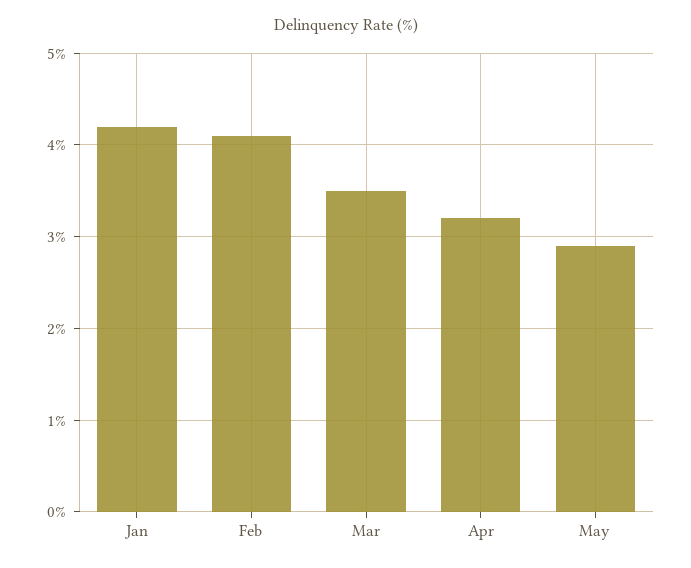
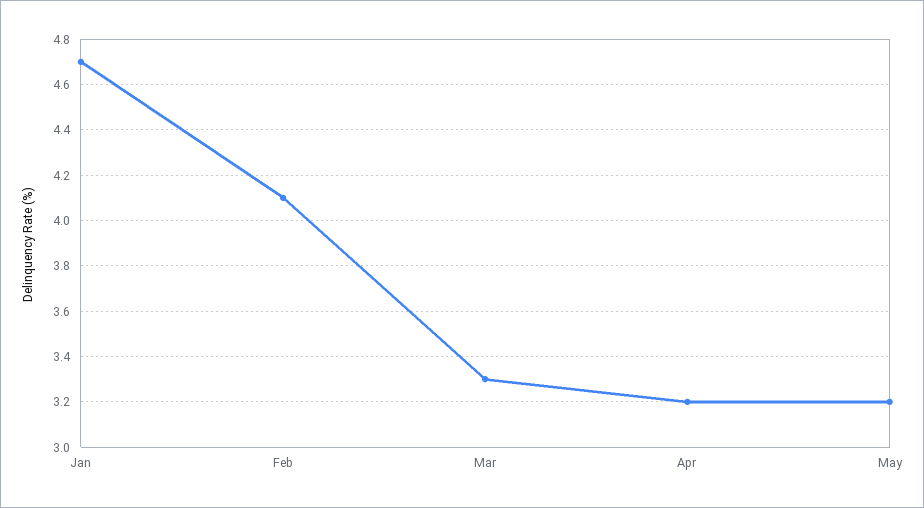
  {
-   "Jan": 4.2,
+   "Jan": 4.7,
    "Feb": 4.1,
-   "Mar": 3.5,
+   "Mar": 3.3,
    "Apr": 3.2,
-   "May": 2.9
+   "May": 3.2
  }

